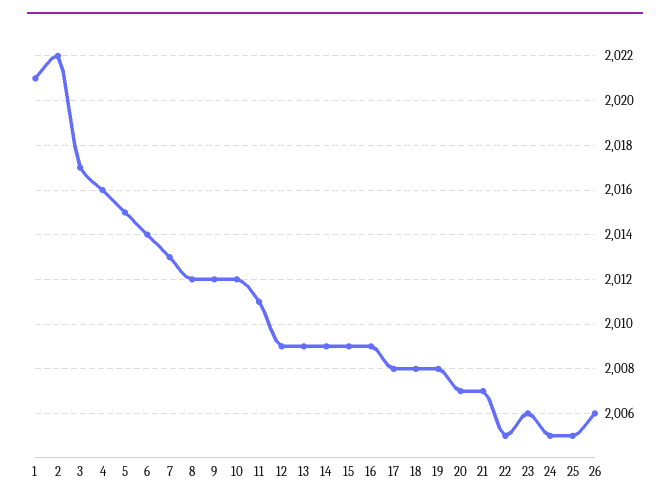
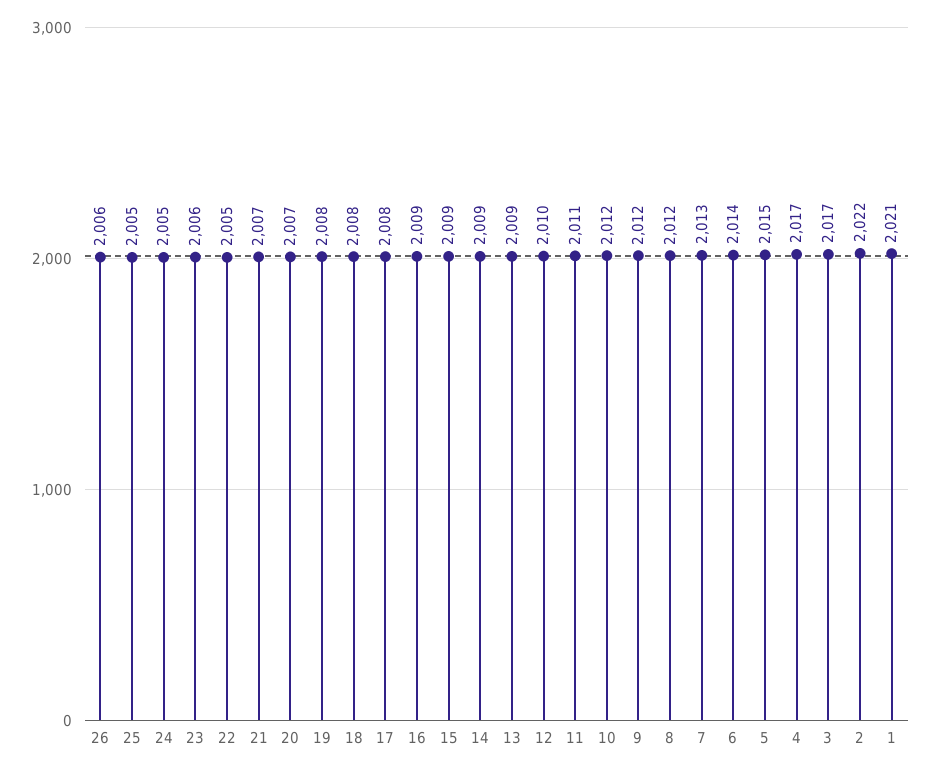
  {
    "1": 2021,
    "2": 2022,
    "3": 2017,
-   "4": 2016,
+   "4": 2017,
    "5": 2015,
    "6": 2014,
    "7": 2013,
    "8": 2012,
    "9": 2012,
    "10": 2012,
    "11": 2011,
-   "12": 2009,
+   "12": 2010,
    "13": 2009,
    "14": 2009,
    "15": 2009,
    "16": 2009,
    "17": 2008,
    "18": 2008,
    "19": 2008,
    "20": 2007,
    "21": 2007,
    "22": 2005,
    "23": 2006,
    "24": 2005,
    "25": 2005,
    "26": 2006
  }

